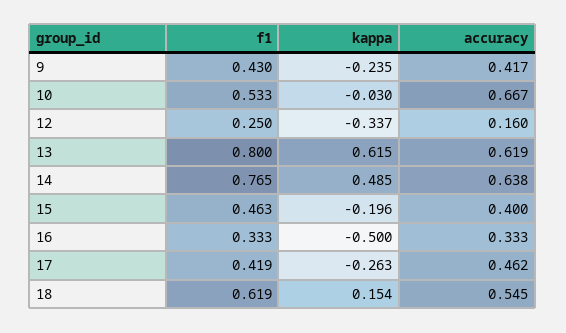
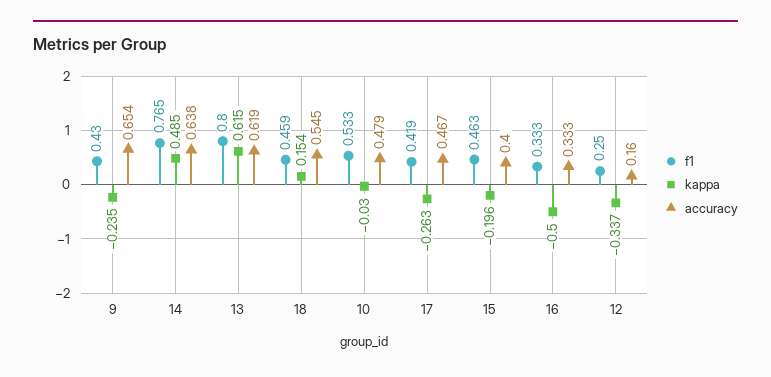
  {
    "f1": {
      "9": 0.43,
      "10": 0.533,
      "12": 0.25,
      "13": 0.8,
      "14": 0.765,
      "15": 0.463,
      "16": 0.333,
      "17": 0.419,
-     "18": 0.619
+     "18": 0.459
    },
    "kappa": {
      "9": -0.235,
      "10": -0.03,
      "12": -0.337,
      "13": 0.615,
      "14": 0.485,
      "15": -0.196,
      "16": -0.5,
      "17": -0.263,
      "18": 0.154
    },
    "accuracy": {
-     "9": 0.417,
+     "9": 0.654,
-     "10": 0.667,
+     "10": 0.479,
      "12": 0.16,
      "13": 0.619,
      "14": 0.638,
      "15": 0.4,
      "16": 0.333,
-     "17": 0.462,
+     "17": 0.467,
      "18": 0.545
    }
  }

